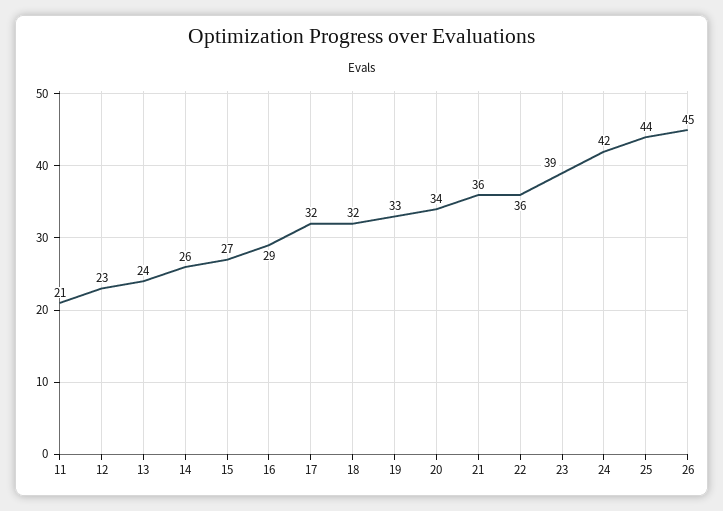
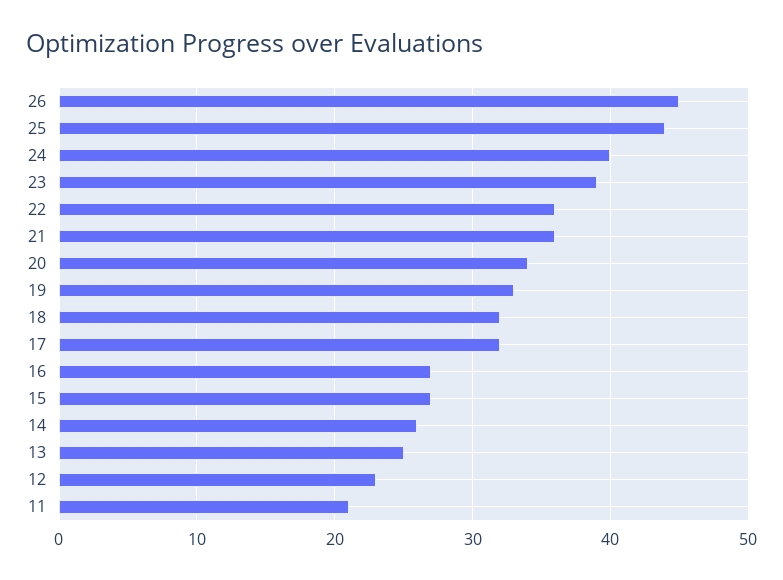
  {
    "11": 21,
    "12": 23,
-   "13": 24,
+   "13": 25,
    "14": 26,
    "15": 27,
-   "16": 29,
+   "16": 27,
    "17": 32,
    "18": 32,
    "19": 33,
    "20": 34,
    "21": 36,
    "22": 36,
    "23": 39,
-   "24": 42,
+   "24": 40,
    "25": 44,
    "26": 45
  }

